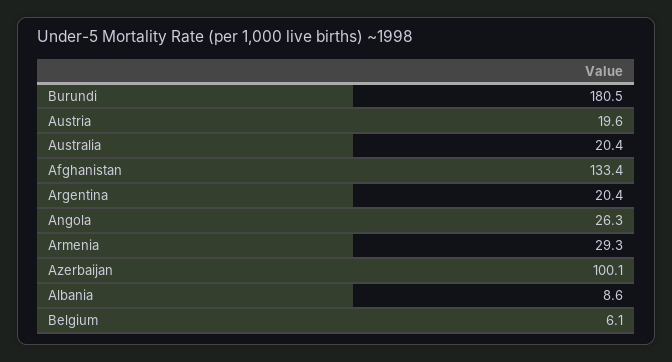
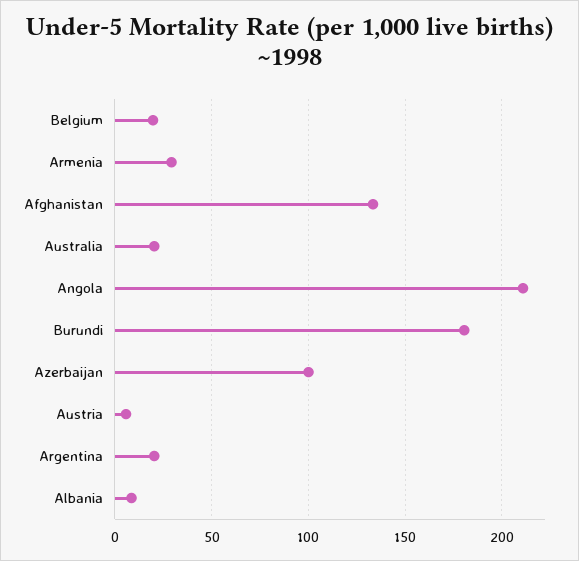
  {
    "Burundi": 180.5,
-   "Austria": 19.6,
+   "Austria": 5,
    "Australia": 20.4,
    "Afghanistan": 133.4,
    "Argentina": 20.4,
-   "Angola": 26.3,
+   "Angola": 210,
    "Armenia": 29.3,
    "Azerbaijan": 100.1,
    "Albania": 8.6,
-   "Belgium": 6.1
+   "Belgium": 20
  }

